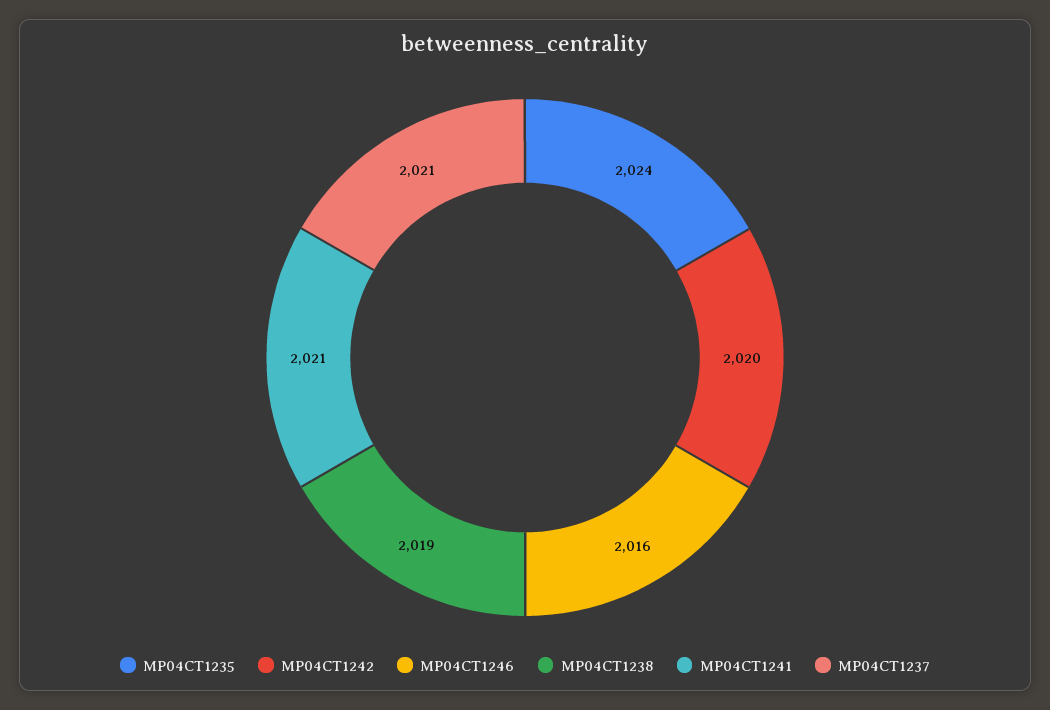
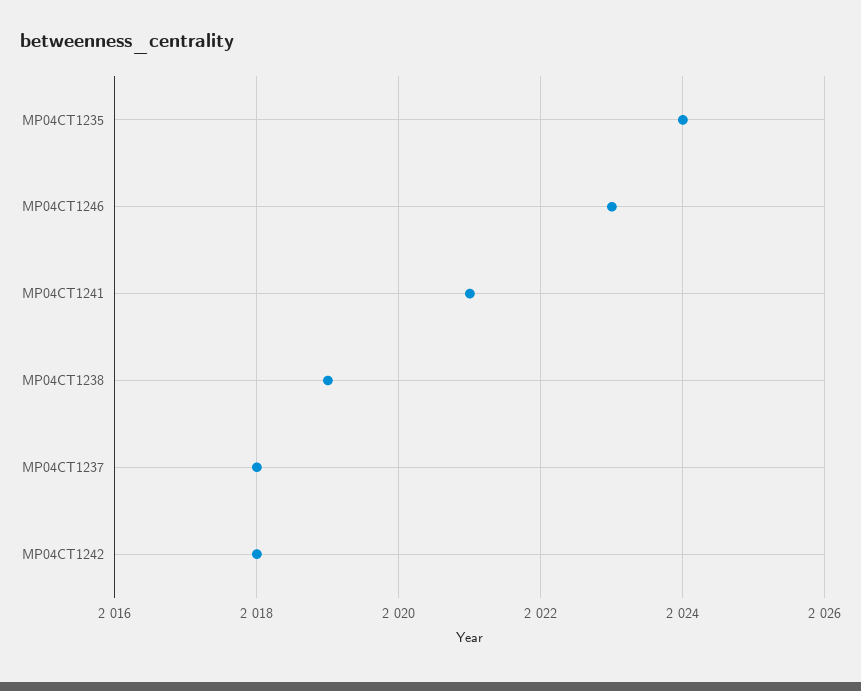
  {
    "MP04CT1235": 2024,
-   "MP04CT1242": 2020,
+   "MP04CT1242": 2018,
-   "MP04CT1246": 2016,
+   "MP04CT1246": 2023,
    "MP04CT1238": 2019,
    "MP04CT1241": 2021,
-   "MP04CT1237": 2021
+   "MP04CT1237": 2018
  }

